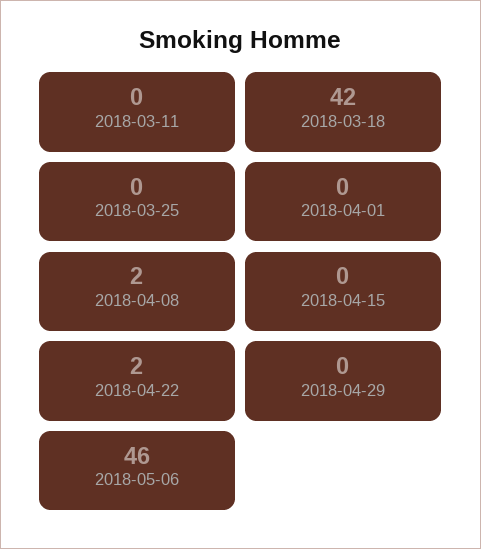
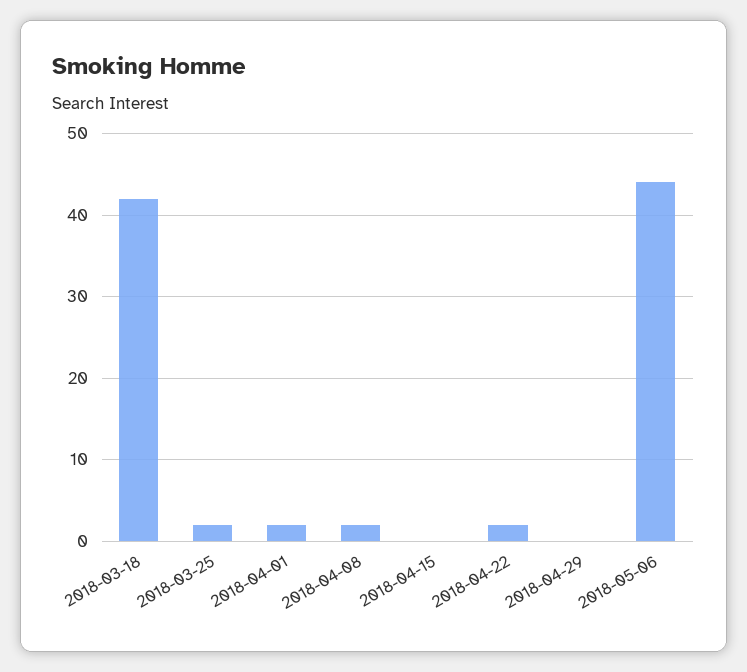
  {
-   "2018-03-11": 0,
    "2018-03-18": 42,
-   "2018-03-25": 0,
+   "2018-03-25": 2,
-   "2018-04-01": 0,
+   "2018-04-01": 2,
    "2018-04-08": 2,
    "2018-04-15": 0,
    "2018-04-22": 2,
    "2018-04-29": 0,
-   "2018-05-06": 46
+   "2018-05-06": 44
  }

